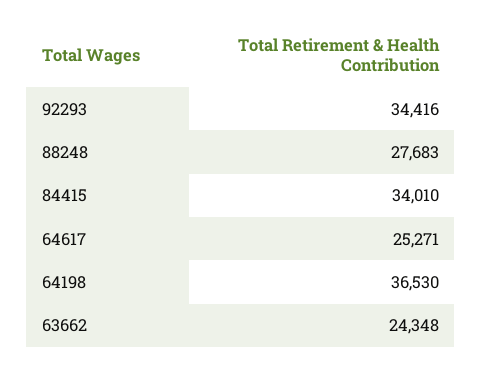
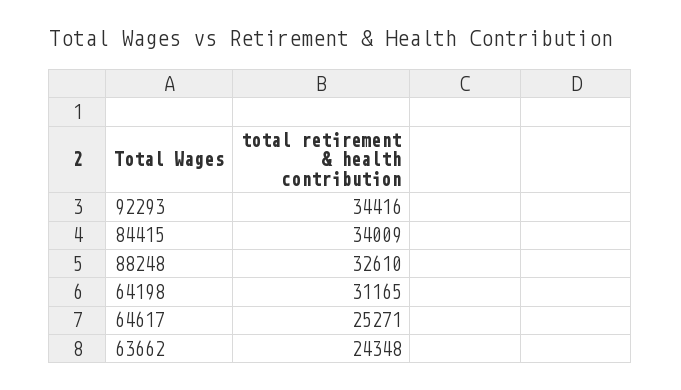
  {
    "92293": 34416,
-   "88248": 27683,
+   "88248": 32610,
-   "84415": 34010,
+   "84415": 34009,
    "64617": 25271,
-   "64198": 36530,
+   "64198": 31165,
    "63662": 24348
  }

